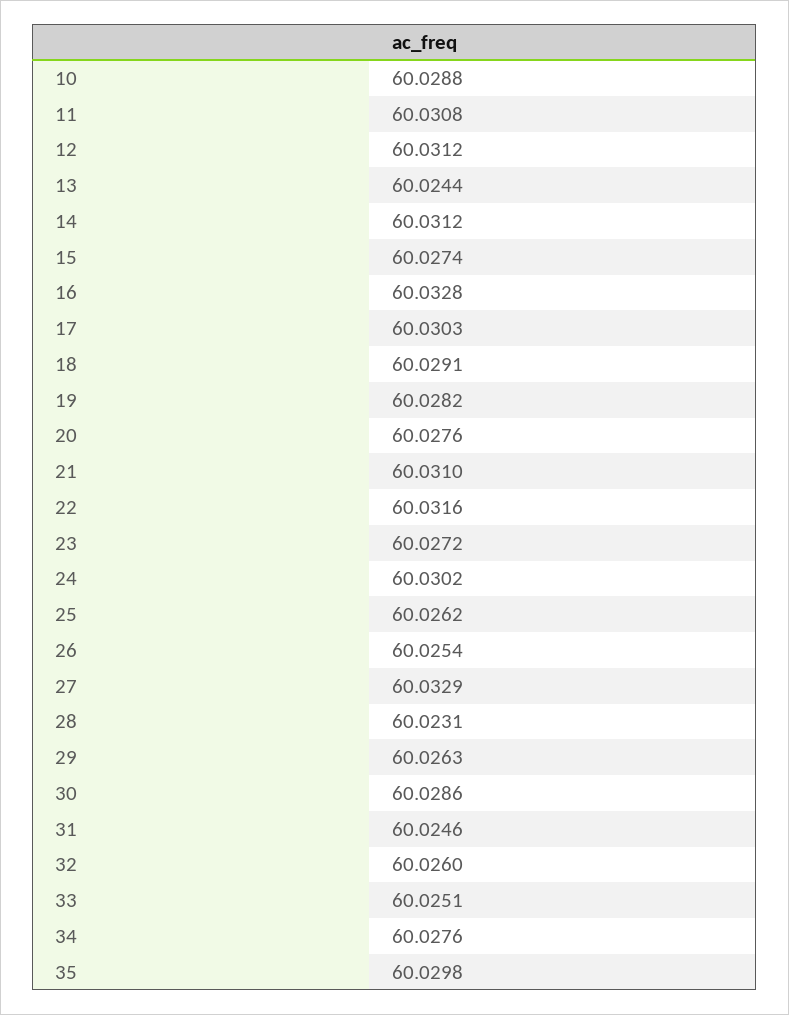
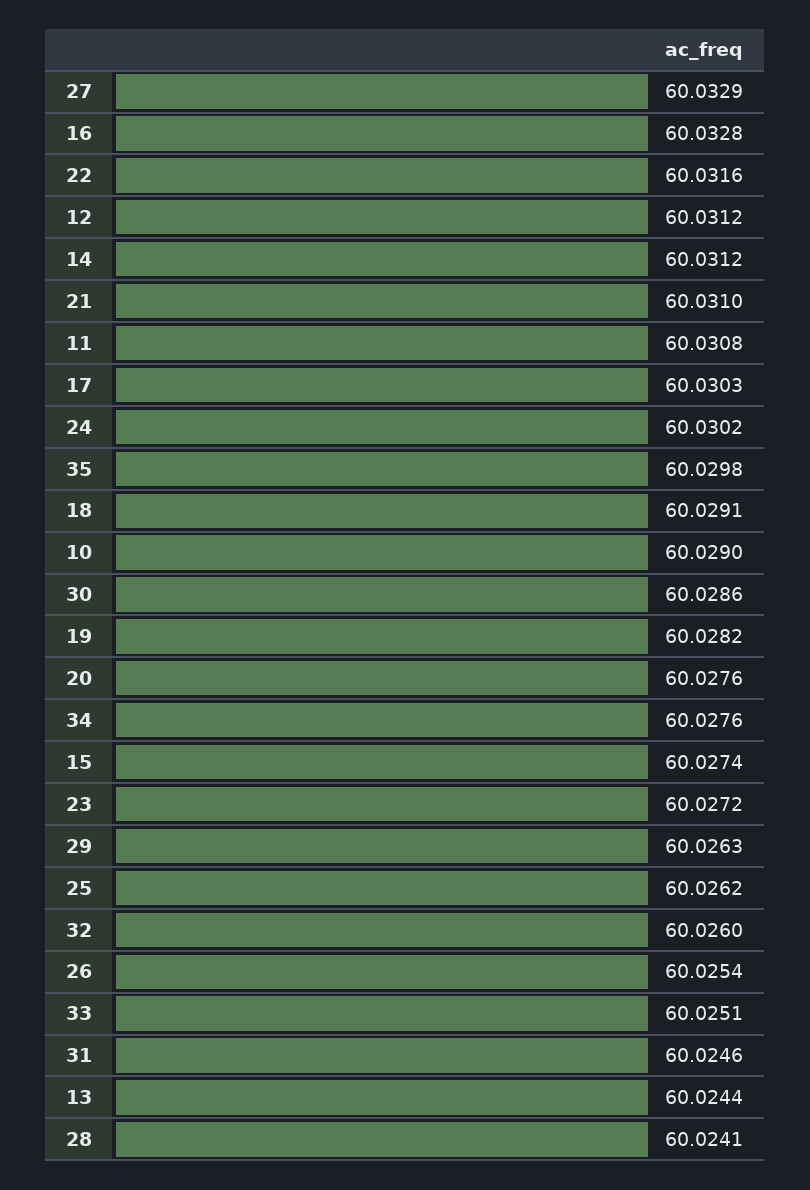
  {
-   "10": 60.0288,
+   "10": 60.029,
    "11": 60.0308,
    "12": 60.0312,
    "13": 60.0244,
    "14": 60.0312,
    "15": 60.0274,
    "16": 60.0328,
    "17": 60.0303,
    "18": 60.0291,
    "19": 60.0282,
    "20": 60.0276,
    "21": 60.031,
    "22": 60.0316,
    "23": 60.0272,
    "24": 60.0302,
    "25": 60.0262,
    "26": 60.0254,
    "27": 60.0329,
-   "28": 60.0231,
+   "28": 60.0241,
    "29": 60.0263,
    "30": 60.0286,
    "31": 60.0246,
    "32": 60.026,
    "33": 60.0251,
    "34": 60.0276,
    "35": 60.0298
  }

